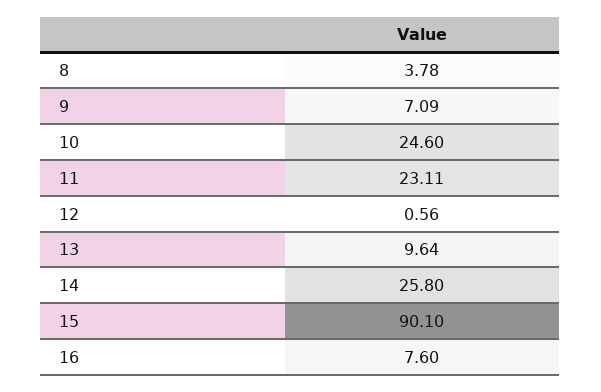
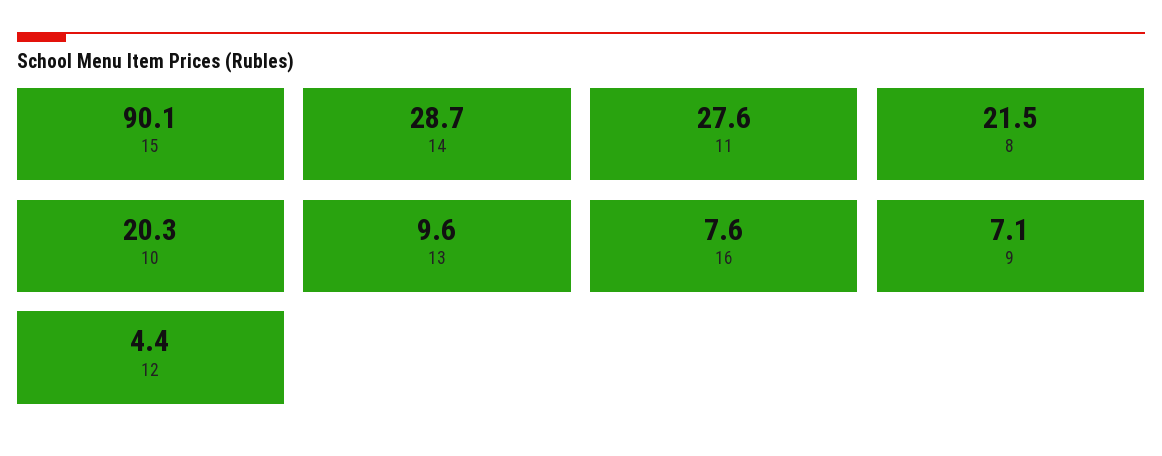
  {
-   "8": 3.78,
+   "8": 21.5,
    "9": 7.09,
-   "10": 24.6,
+   "10": 20.3,
-   "11": 23.11,
+   "11": 27.6,
-   "12": 0.56,
+   "12": 4.4,
    "13": 9.64,
-   "14": 25.8,
+   "14": 28.7,
    "15": 90.1,
    "16": 7.6
  }

